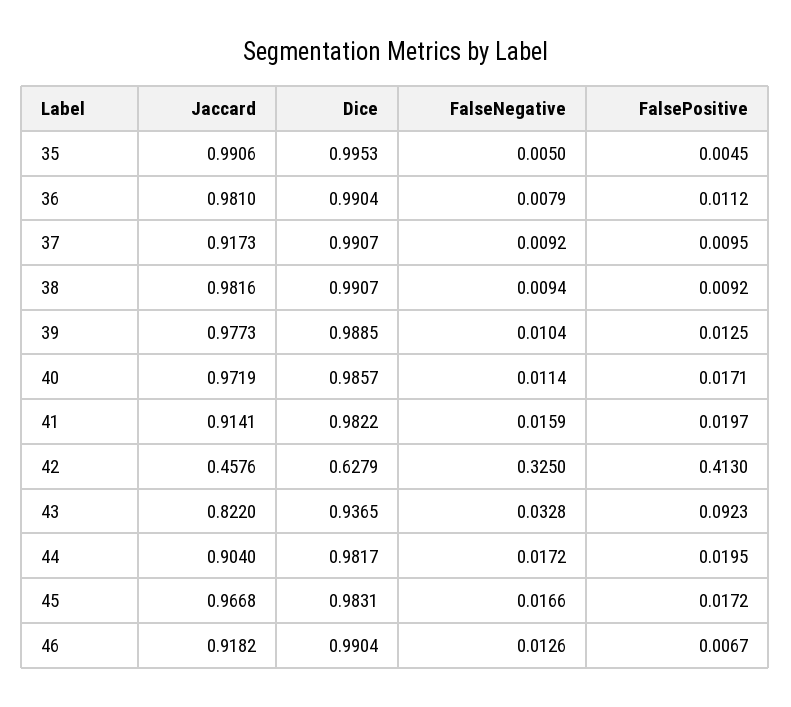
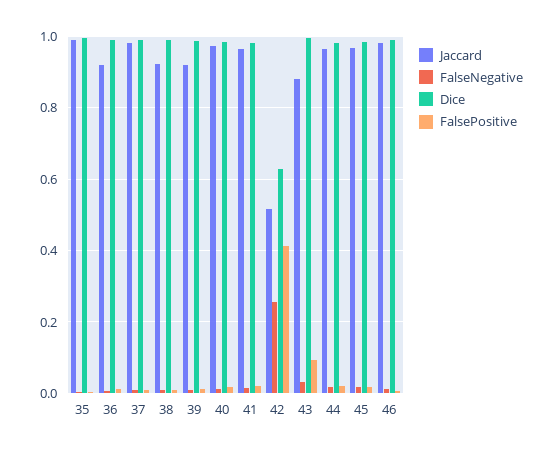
  {
    "Jaccard": {
      "35": 0.9906,
-     "36": 0.981,
+     "36": 0.92,
-     "37": 0.9173,
+     "37": 0.98,
-     "38": 0.9816,
+     "38": 0.92,
-     "39": 0.9773,
+     "39": 0.92,
      "40": 0.9719,
-     "41": 0.9141,
+     "41": 0.96,
-     "42": 0.4576,
+     "42": 0.52,
-     "43": 0.822,
+     "43": 0.88,
-     "44": 0.904,
+     "44": 0.96,
      "45": 0.9668,
-     "46": 0.9182
+     "46": 0.98
    },
    "Dice": {
      "35": 0.9953,
      "36": 0.9904,
      "37": 0.9907,
      "38": 0.9907,
      "39": 0.9885,
      "40": 0.9857,
      "41": 0.9822,
      "42": 0.6279,
-     "43": 0.9365,
+     "43": 1,
      "44": 0.9817,
      "45": 0.9831,
      "46": 0.9904
    },
    "FalseNegative": {
      "35": 0.005,
      "36": 0.0079,
      "37": 0.0092,
      "38": 0.0094,
      "39": 0.0104,
      "40": 0.0114,
      "41": 0.0159,
-     "42": 0.325,
+     "42": 0.26,
      "43": 0.0328,
      "44": 0.0172,
      "45": 0.0166,
      "46": 0.0126
    },
    "FalsePositive": {
      "35": 0.0045,
      "36": 0.0112,
      "37": 0.0095,
      "38": 0.0092,
      "39": 0.0125,
      "40": 0.0171,
      "41": 0.0197,
      "42": 0.413,
      "43": 0.0923,
      "44": 0.0195,
      "45": 0.0172,
      "46": 0.0067
    }
  }

